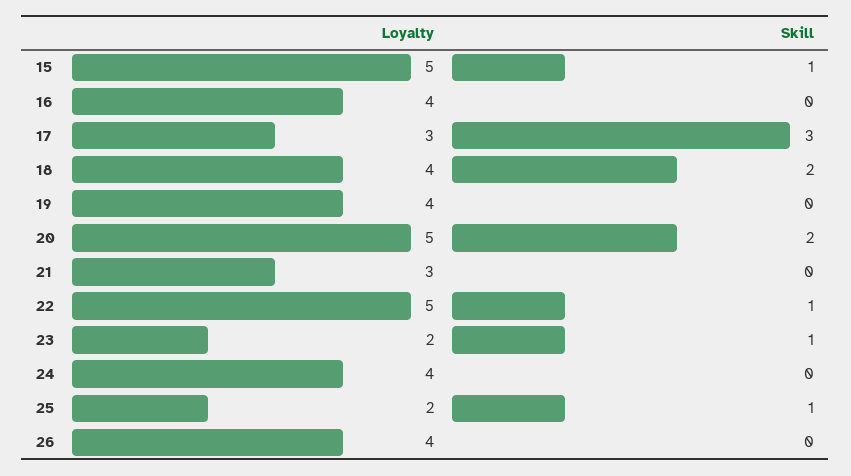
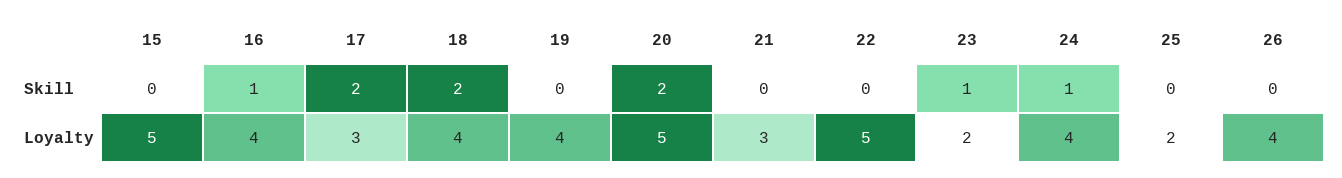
  {
    "Loyalty": {
      "15": 5,
      "16": 4,
      "17": 3,
      "18": 4,
      "19": 4,
      "20": 5,
      "21": 3,
      "22": 5,
      "23": 2,
      "24": 4,
      "25": 2,
      "26": 4
    },
    "Skill": {
-     "15": 1,
+     "15": 0,
-     "16": 0,
+     "16": 1,
-     "17": 3,
+     "17": 2,
      "18": 2,
      "19": 0,
      "20": 2,
      "21": 0,
-     "22": 1,
+     "22": 0,
      "23": 1,
-     "24": 0,
+     "24": 1,
-     "25": 1,
+     "25": 0,
      "26": 0
    }
  }

